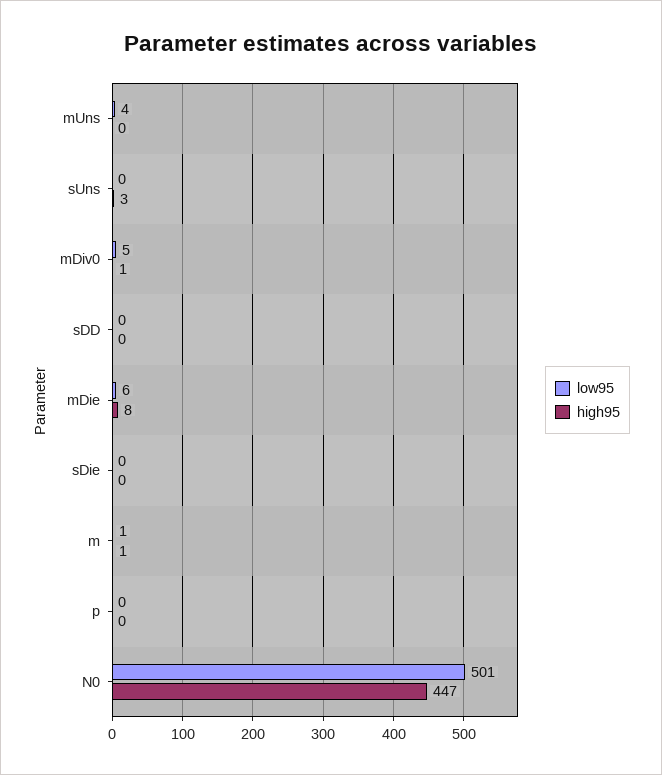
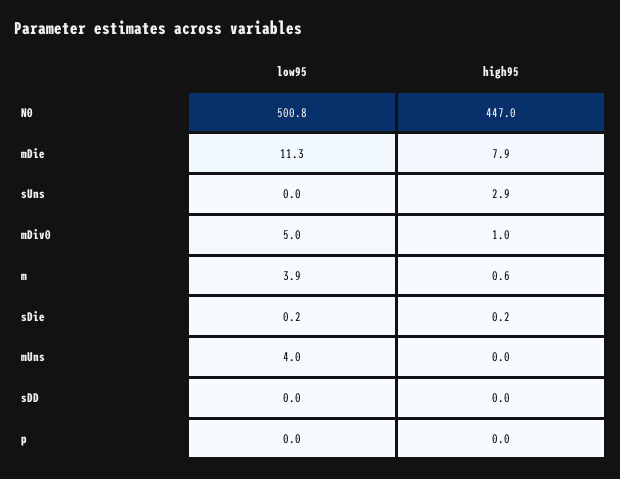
  {
    "low95": {
      "mUns": 4,
      "sUns": 0,
      "mDiv0": 5,
      "sDD": 0,
-     "mDie": 6,
+     "mDie": 11.3,
      "sDie": 0.2,
-     "m": 1,
+     "m": 3.9,
      "p": 0,
      "N0": 500.8
    },
    "high95": {
      "mUns": 0,
      "sUns": 2.9,
      "mDiv0": 1,
      "sDD": 0,
      "mDie": 7.9,
      "sDie": 0.2,
      "m": 0.6,
      "p": 0,
      "N0": 447
    }
  }

